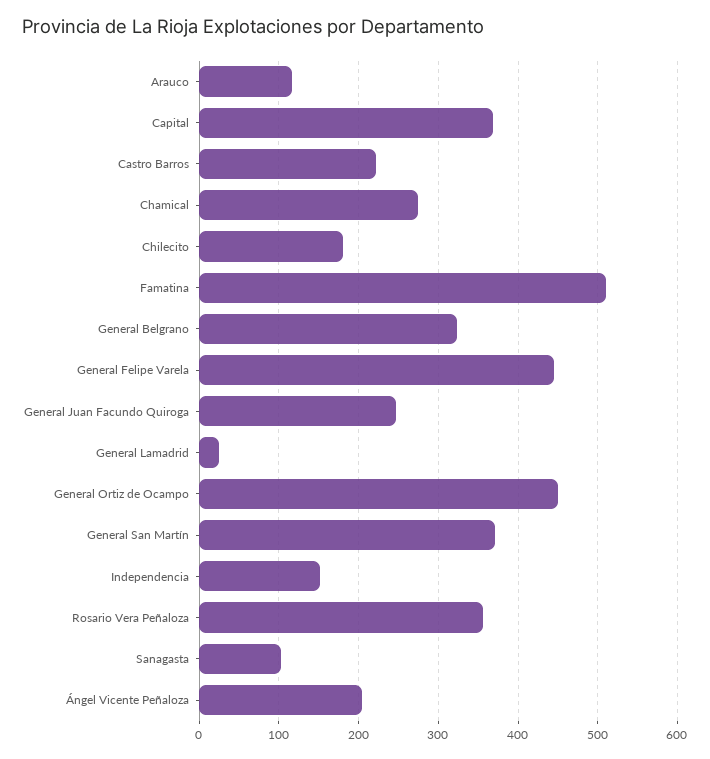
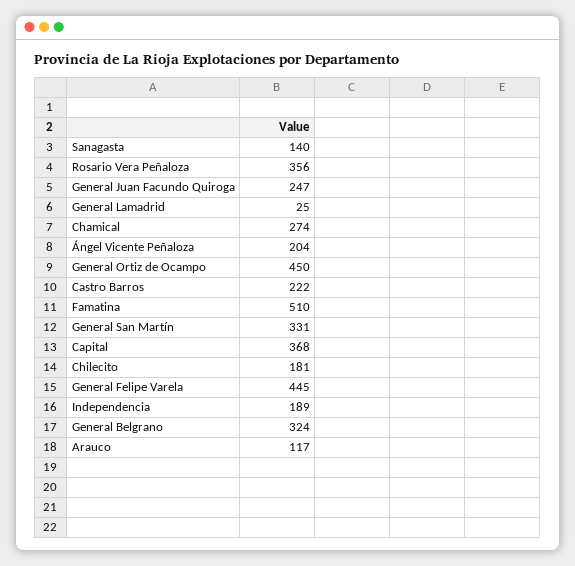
  {
    "Arauco": 117,
    "Capital": 368,
    "Castro Barros": 222,
    "Chamical": 274,
    "Chilecito": 181,
    "Famatina": 510,
    "General Belgrano": 324,
    "General Felipe Varela": 445,
    "General Juan Facundo Quiroga": 247,
    "General Lamadrid": 25,
    "General Ortiz de Ocampo": 450,
-   "General San Martín": 370,
+   "General San Martín": 331,
-   "Independencia": 150,
+   "Independencia": 189,
    "Rosario Vera Peñaloza": 356,
-   "Sanagasta": 100,
+   "Sanagasta": 140,
    "Ángel Vicente Peñaloza": 204
  }

